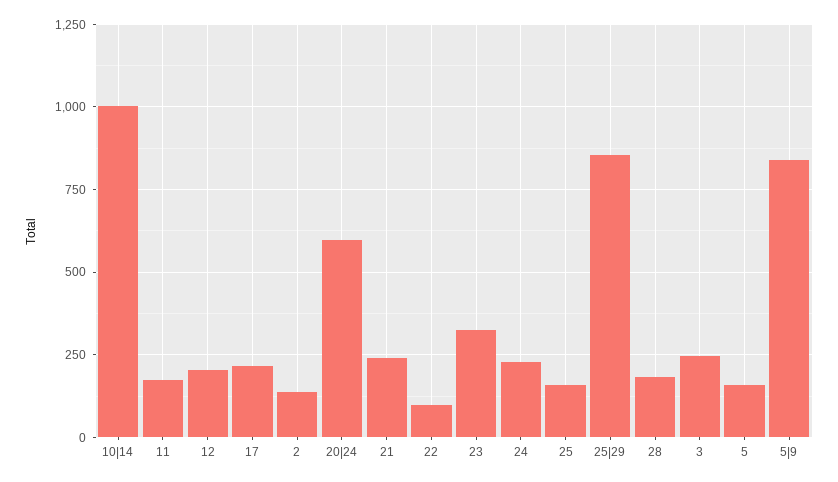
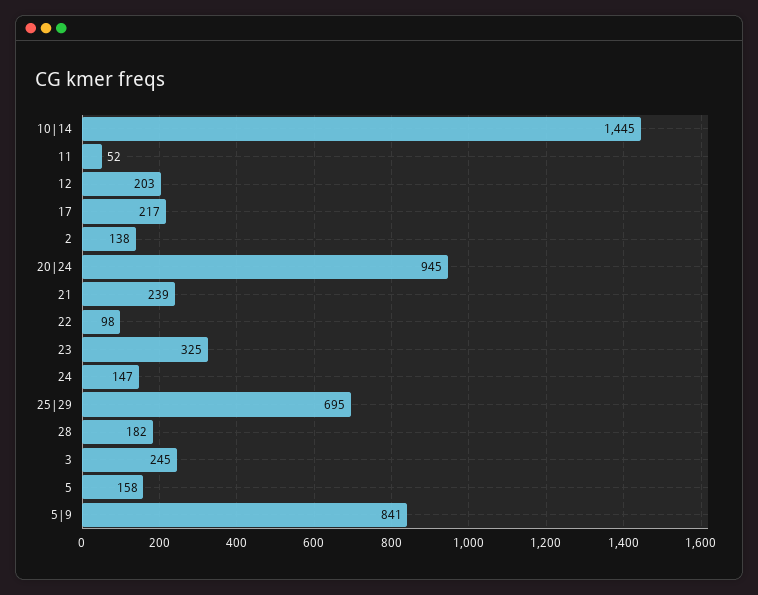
  {
-   "10|14": 1000,
+   "10|14": 1445,
-   "11": 175,
+   "11": 52,
    "12": 203,
    "17": 217,
    "2": 138,
-   "20|24": 600,
+   "20|24": 945,
    "21": 239,
    "22": 98,
    "23": 325,
-   "24": 225,
+   "24": 147,
-   "25": 150,
-   "25|29": 850,
+   "25|29": 695,
    "28": 182,
    "3": 245,
    "5": 158,
    "5|9": 841
  }

